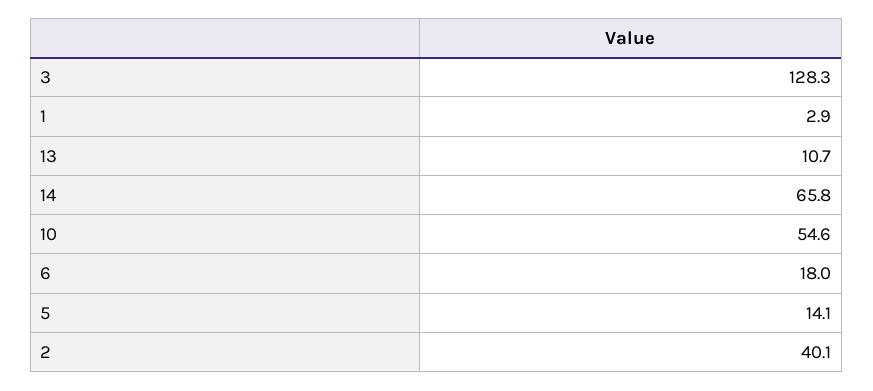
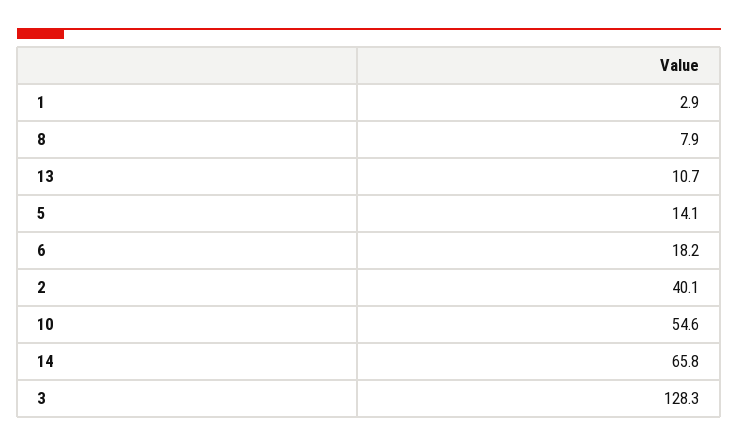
  {
    "3": 128.3,
    "1": 2.9,
    "13": 10.7,
    "14": 65.8,
    "10": 54.6,
-   "6": 18,
+   "6": 18.2,
    "5": 14.1,
-   "2": 40.1
+   "2": 40.1,
+   "8": 7.9
  }

